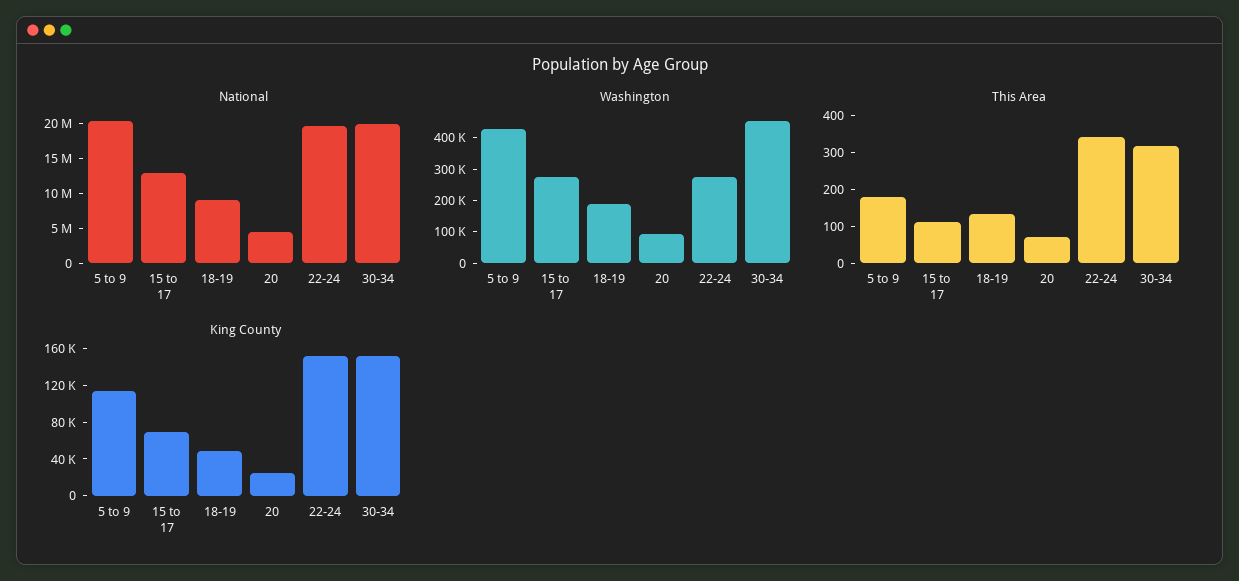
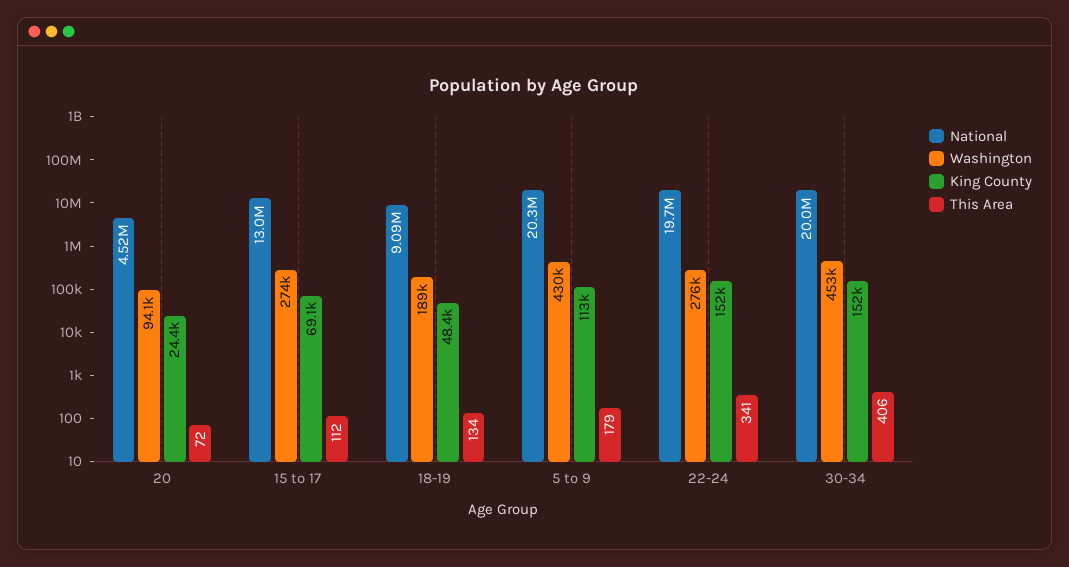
  {
    "National": {
      "5 to 9": 20300000,
      "15 to 17": 13000000,
      "18-19": 9090000,
      "20": 4520000,
      "22-24": 19700000,
      "30-34": 20000000
    },
    "Washington": {
      "5 to 9": 430000,
      "15 to 17": 274000,
      "18-19": 189000,
      "20": 94100,
      "22-24": 276000,
      "30-34": 453000
    },
    "This Area": {
      "5 to 9": 179,
      "15 to 17": 112,
      "18-19": 134,
      "20": 72,
      "22-24": 341,
-     "30-34": 325
+     "30-34": 406
    },
    "King County": {
      "5 to 9": 113000,
      "15 to 17": 69100,
      "18-19": 48400,
      "20": 24400,
      "22-24": 152000,
      "30-34": 152000
    }
  }

